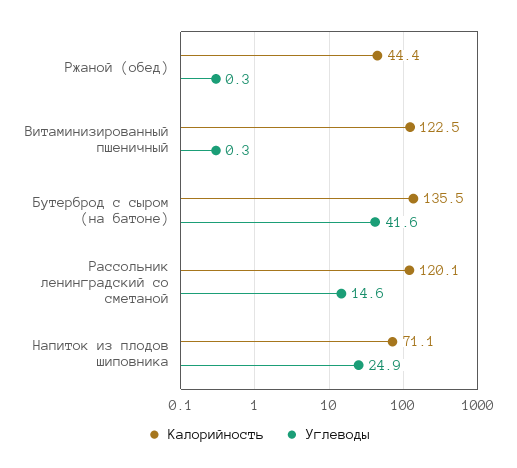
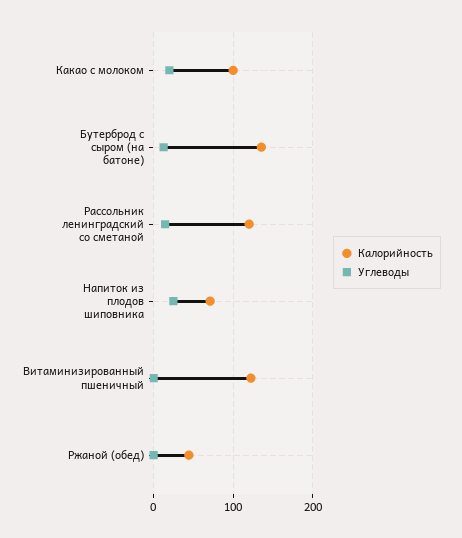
  {
    "Калорийность": {
      "Ржаной (обед)": 44.4,
      "Витаминизированный пшеничный": 122.5,
      "Бутерброд с сыром (на батоне)": 135.5,
      "Рассольник ленинградский со сметаной": 120.1,
-     "Напиток из плодов шиповника": 71.1
+     "Напиток из плодов шиповника": 71.1,
+     "Какао с молоком": 100
    },
    "Углеводы": {
      "Ржаной (обед)": 0.3,
      "Витаминизированный пшеничный": 0.3,
-     "Бутерброд с сыром (на батоне)": 41.6,
+     "Бутерброд с сыром (на батоне)": 10,
      "Рассольник ленинградский со сметаной": 14.6,
-     "Напиток из плодов шиповника": 24.9
+     "Напиток из плодов шиповника": 24.9,
+     "Какао с молоком": 20
    }
  }

